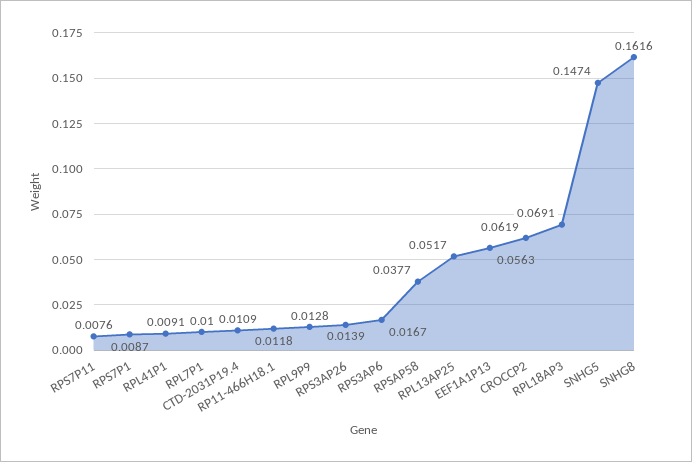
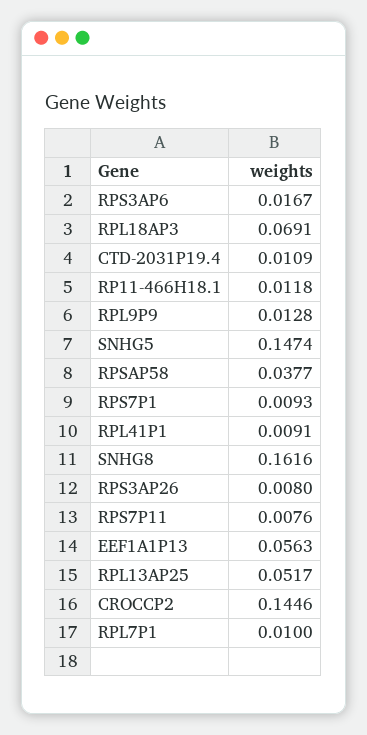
  {
    "RPS7P11": 0.0076,
-   "RPS7P1": 0.0087,
+   "RPS7P1": 0.0093,
    "RPL41P1": 0.0091,
    "RPL7P1": 0.01,
    "CTD-2031P19.4": 0.0109,
    "RP11-466H18.1": 0.0118,
    "RPL9P9": 0.0128,
-   "RPS3AP26": 0.0139,
+   "RPS3AP26": 0.008,
    "RPS3AP6": 0.0167,
    "RPSAP58": 0.0377,
    "RPL13AP25": 0.0517,
    "EEF1A1P13": 0.0563,
-   "CROCCP2": 0.0619,
+   "CROCCP2": 0.1446,
    "RPL18AP3": 0.0691,
    "SNHG5": 0.1474,
    "SNHG8": 0.1616
  }

